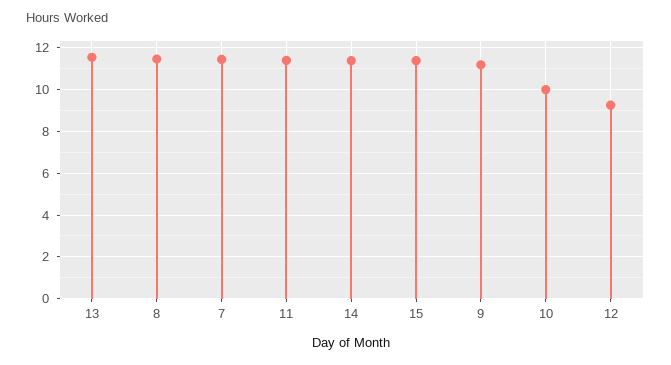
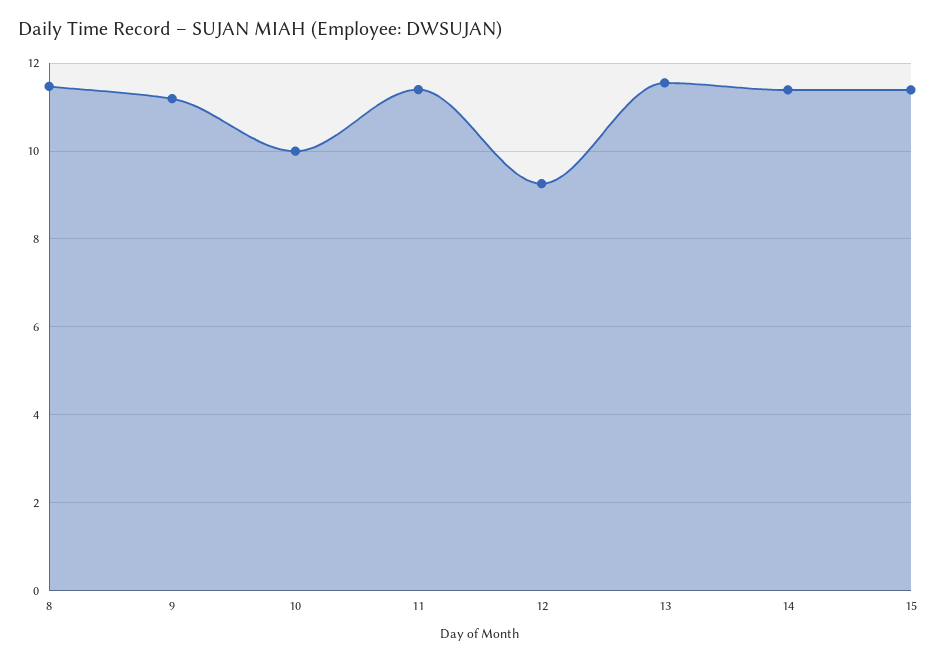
  {
    "13": 11.6,
    "8": 11.4,
-   "7": 11.5,
    "11": 11.4,
    "14": 11.4,
    "15": 11.4,
    "9": 11.2,
    "10": 10,
    "12": 9.2
  }

